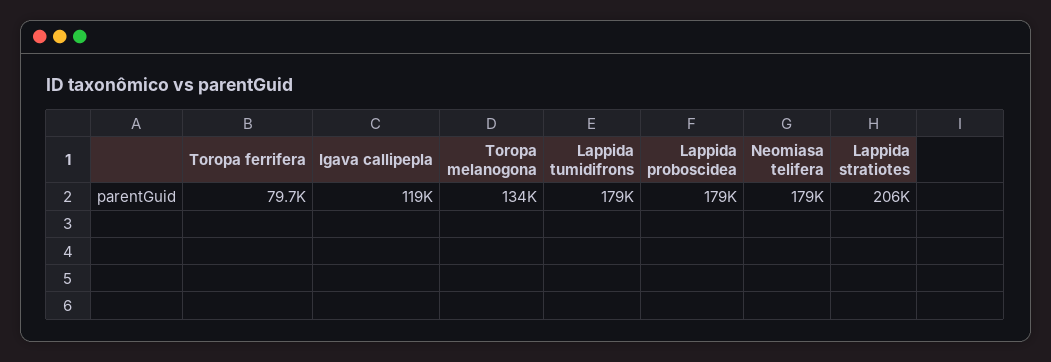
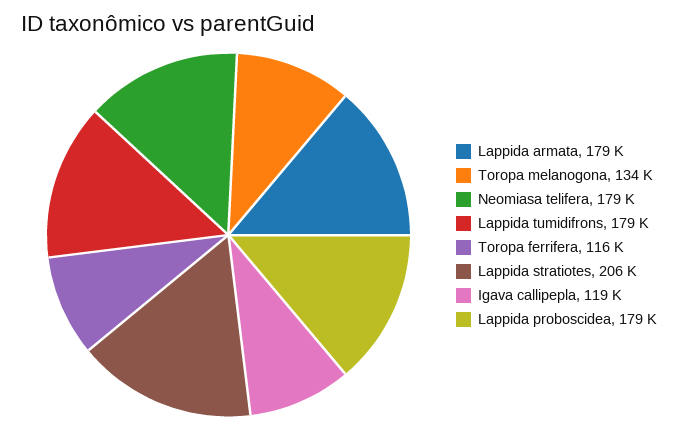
  {
-   "Toropa ferrifera": 79700,
+   "Toropa ferrifera": 116000,
    "Igava callipepla": 119000,
    "Toropa melanogona": 134000,
    "Lappida tumidifrons": 179000,
    "Lappida proboscidea": 179000,
    "Neomiasa telifera": 179000,
-   "Lappida stratiotes": 206000
+   "Lappida stratiotes": 206000,
+   "Lappida armata": 179000
  }

